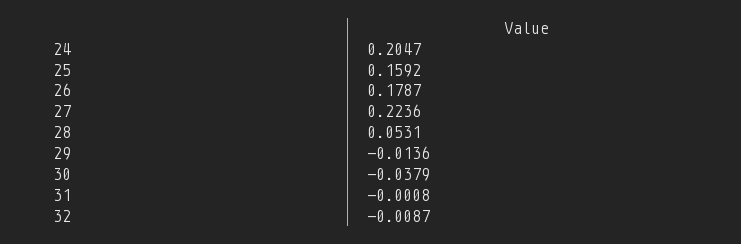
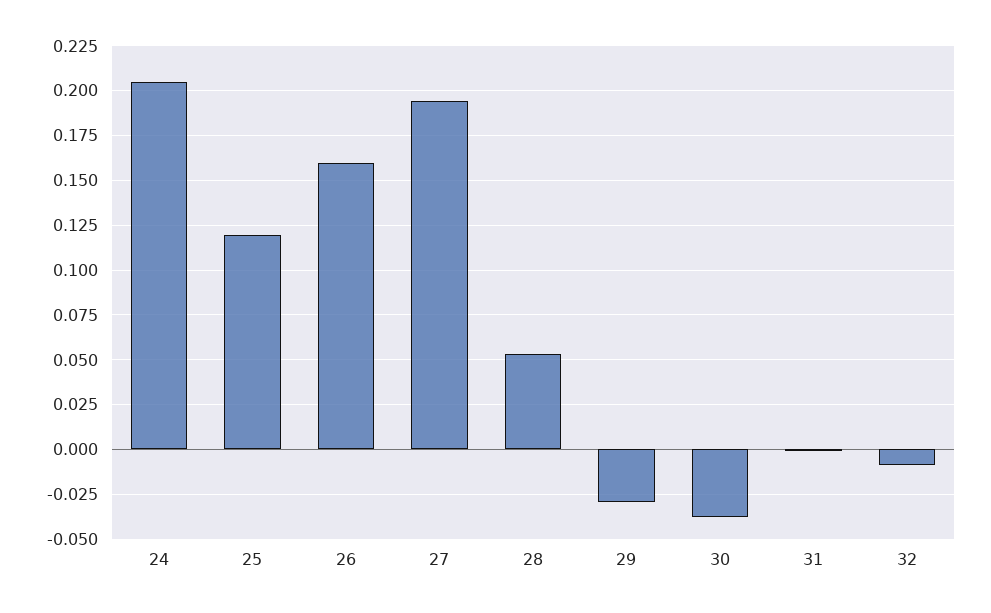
  {
    "24": 0.2047,
-   "25": 0.1592,
+   "25": 0.12,
-   "26": 0.1787,
+   "26": 0.16,
-   "27": 0.2236,
+   "27": 0.195,
    "28": 0.0531,
-   "29": -0.0136,
+   "29": -0.03,
    "30": -0.0379,
    "31": -0.0008,
    "32": -0.0087
  }

